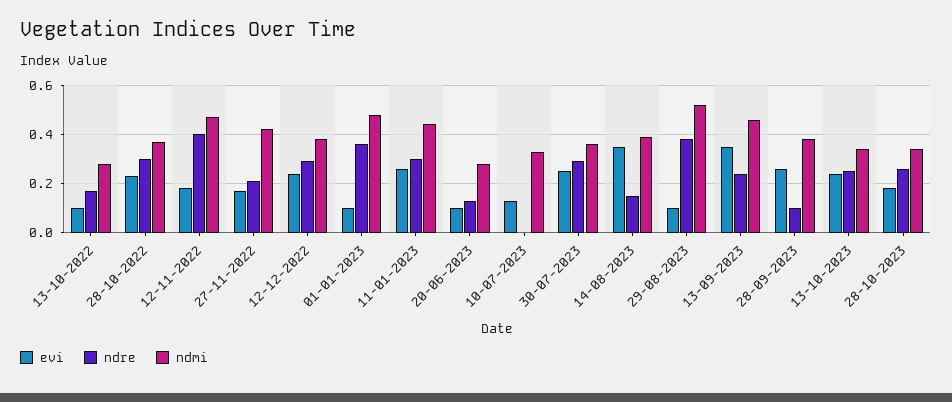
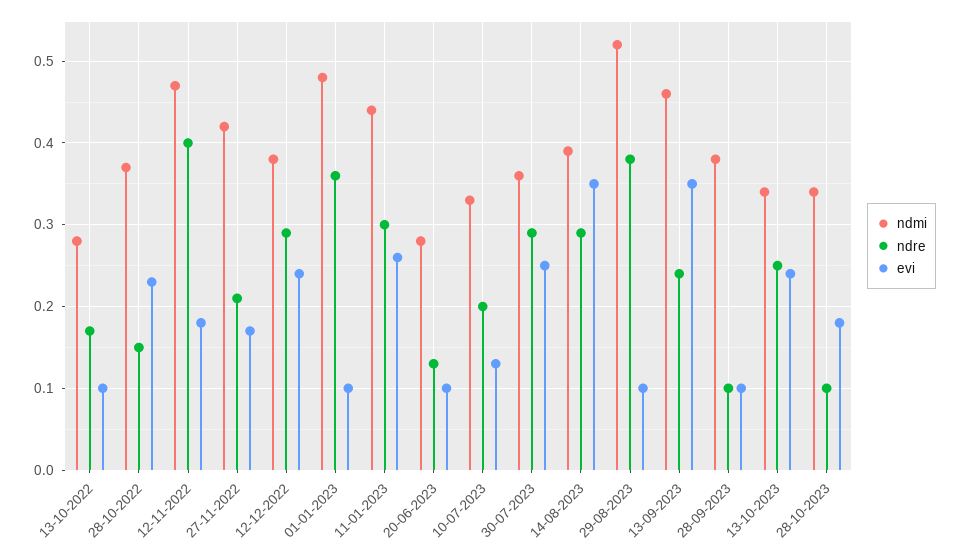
  {
    "evi": {
      "13-10-2022": 0.1,
      "28-10-2022": 0.23,
      "12-11-2022": 0.18,
      "27-11-2022": 0.17,
      "12-12-2022": 0.24,
      "01-01-2023": 0.1,
      "11-01-2023": 0.26,
      "20-06-2023": 0.1,
      "10-07-2023": 0.13,
      "30-07-2023": 0.25,
      "14-08-2023": 0.35,
      "29-08-2023": 0.1,
      "13-09-2023": 0.35,
-     "28-09-2023": 0.25,
+     "28-09-2023": 0.1,
      "13-10-2023": 0.24,
      "28-10-2023": 0.18
    },
    "ndre": {
      "13-10-2022": 0.17,
-     "28-10-2022": 0.3,
+     "28-10-2022": 0.15,
      "12-11-2022": 0.4,
      "27-11-2022": 0.21,
      "12-12-2022": 0.29,
      "01-01-2023": 0.36,
      "11-01-2023": 0.3,
      "20-06-2023": 0.13,
-     "10-07-2023": 0,
+     "10-07-2023": 0.2,
      "30-07-2023": 0.29,
-     "14-08-2023": 0.15,
+     "14-08-2023": 0.29,
      "29-08-2023": 0.38,
      "13-09-2023": 0.24,
      "28-09-2023": 0.1,
      "13-10-2023": 0.25,
-     "28-10-2023": 0.25
+     "28-10-2023": 0.1
    },
    "ndmi": {
      "13-10-2022": 0.28,
      "28-10-2022": 0.37,
      "12-11-2022": 0.47,
      "27-11-2022": 0.42,
      "12-12-2022": 0.38,
      "01-01-2023": 0.48,
      "11-01-2023": 0.44,
      "20-06-2023": 0.28,
      "10-07-2023": 0.33,
      "30-07-2023": 0.36,
      "14-08-2023": 0.39,
      "29-08-2023": 0.52,
      "13-09-2023": 0.46,
      "28-09-2023": 0.38,
      "13-10-2023": 0.34,
      "28-10-2023": 0.34
    }
  }

